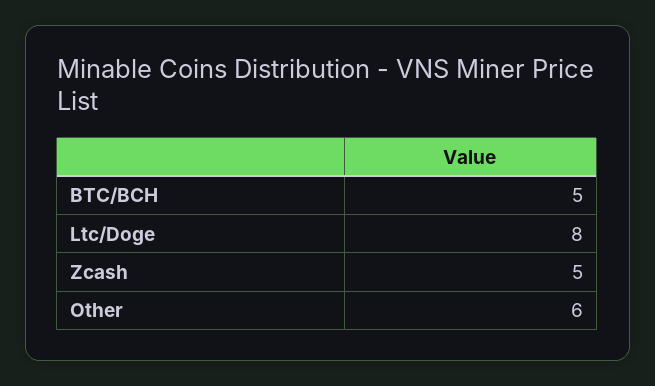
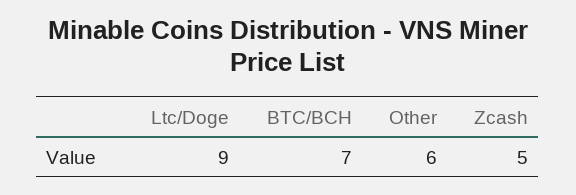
  {
-   "BTC/BCH": 5,
+   "BTC/BCH": 7,
-   "Ltc/Doge": 8,
+   "Ltc/Doge": 9,
    "Zcash": 5,
    "Other": 6
  }

